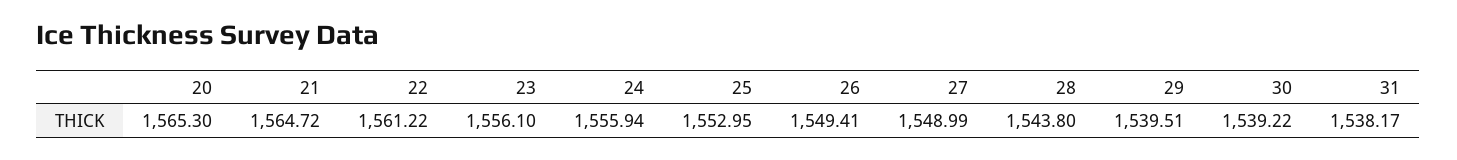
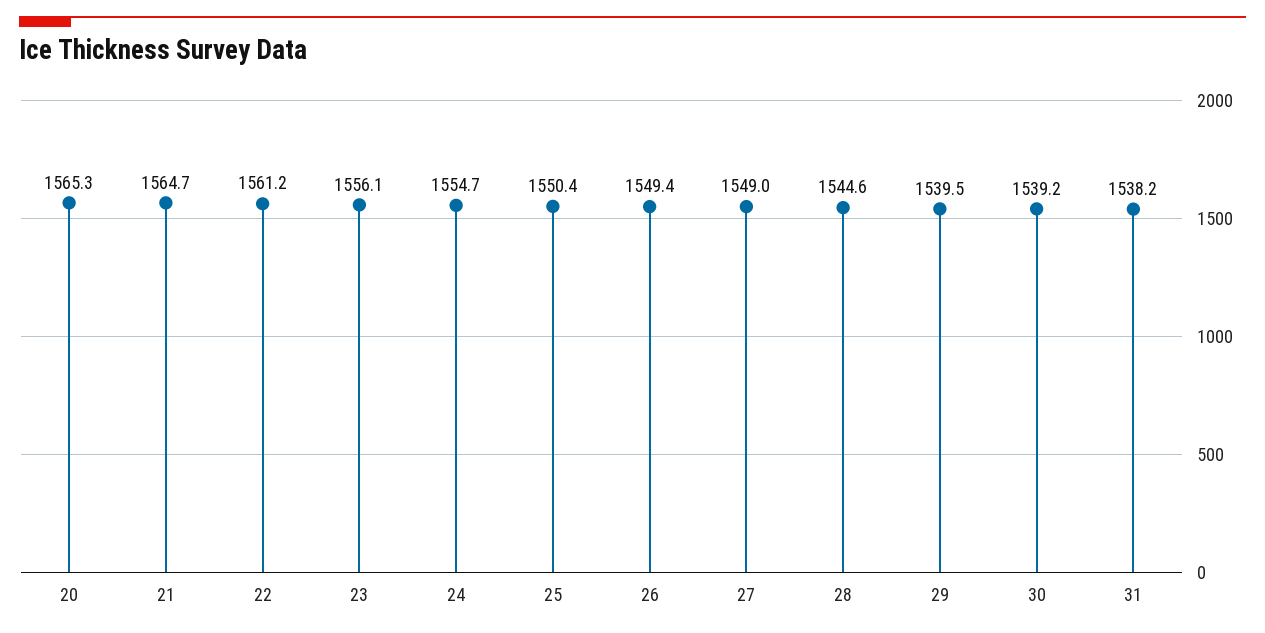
  {
    "20": 1565.3,
    "21": 1564.72,
    "22": 1561.22,
    "23": 1556.1,
-   "24": 1555.94,
+   "24": 1554.7,
-   "25": 1552.95,
+   "25": 1550.4,
    "26": 1549.41,
    "27": 1548.99,
-   "28": 1543.8,
+   "28": 1544.6,
    "29": 1539.51,
    "30": 1539.22,
    "31": 1538.17
  }

